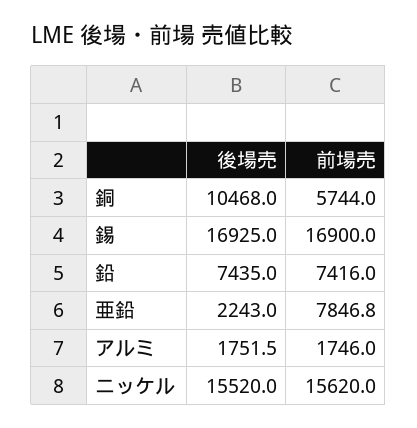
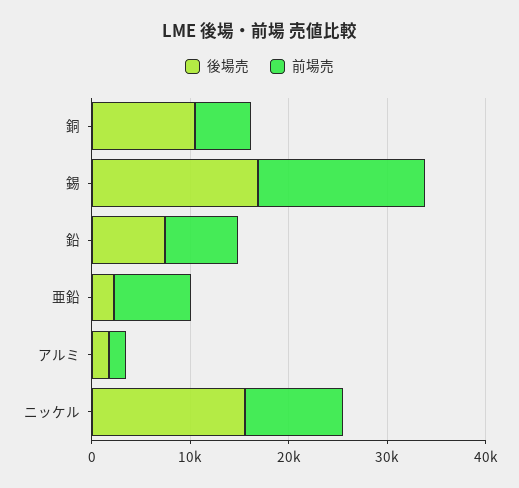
  {
    "後場売": {
      "銅": 10468,
      "錫": 16925,
      "鉛": 7435,
      "亜鉛": 2243,
      "アルミ": 1751.5,
      "ニッケル": 15520
    },
    "前場売": {
      "銅": 5744,
      "錫": 16900,
      "鉛": 7416,
      "亜鉛": 7846.8,
      "アルミ": 1746,
-     "ニッケル": 15620
+     "ニッケル": 10000
    }
  }

